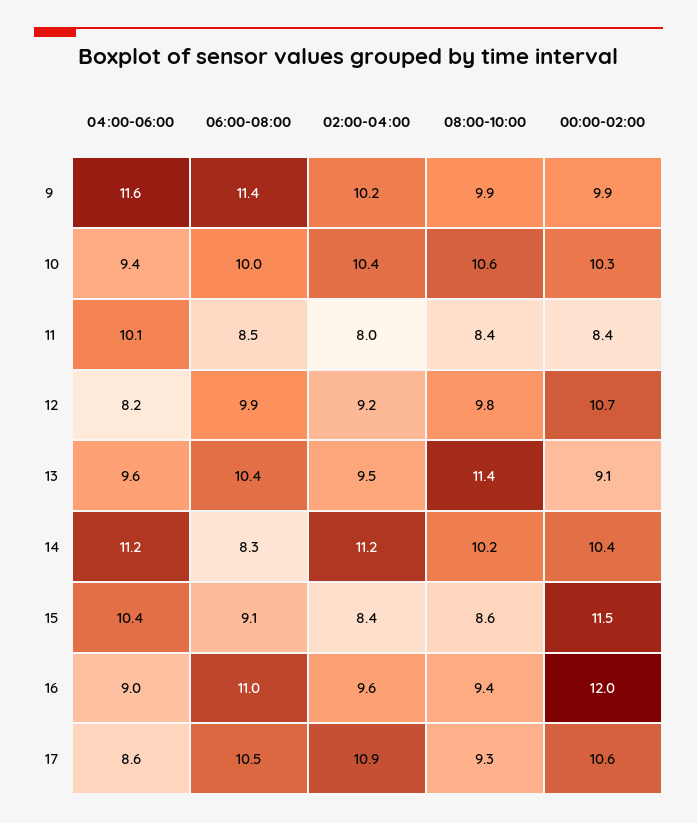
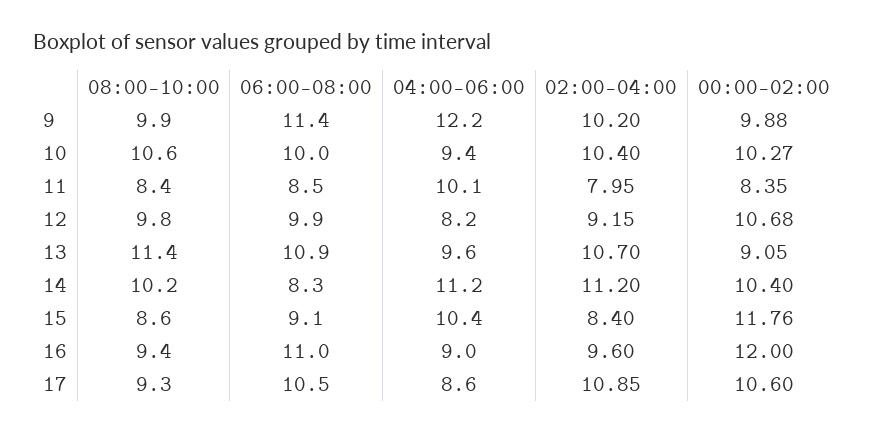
  {
    "04:00-06:00": {
-     "9": 11.6,
+     "9": 12.2,
      "10": 9.4,
      "11": 10.1,
      "12": 8.2,
      "13": 9.6,
      "14": 11.2,
      "15": 10.4,
      "16": 9,
      "17": 8.6
    },
    "06:00-08:00": {
      "9": 11.4,
      "10": 10,
      "11": 8.5,
      "12": 9.9,
-     "13": 10.4,
+     "13": 10.9,
      "14": 8.3,
      "15": 9.1,
      "16": 11,
      "17": 10.5
    },
    "02:00-04:00": {
      "9": 10.2,
      "10": 10.4,
      "11": 7.95,
      "12": 9.15,
-     "13": 9.5,
+     "13": 10.7,
      "14": 11.2,
      "15": 8.4,
      "16": 9.6,
      "17": 10.85
    },
    "08:00-10:00": {
      "9": 9.9,
      "10": 10.6,
      "11": 8.4,
      "12": 9.8,
      "13": 11.4,
      "14": 10.2,
      "15": 8.6,
      "16": 9.4,
      "17": 9.3
    },
    "00:00-02:00": {
      "9": 9.88,
      "10": 10.27,
      "11": 8.35,
      "12": 10.68,
      "13": 9.05,
      "14": 10.4,
-     "15": 11.5,
+     "15": 11.76,
      "16": 12,
      "17": 10.6
    }
  }

